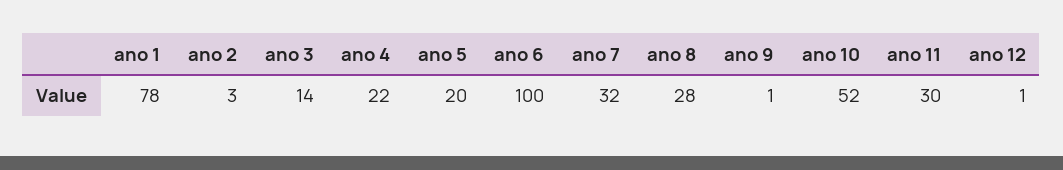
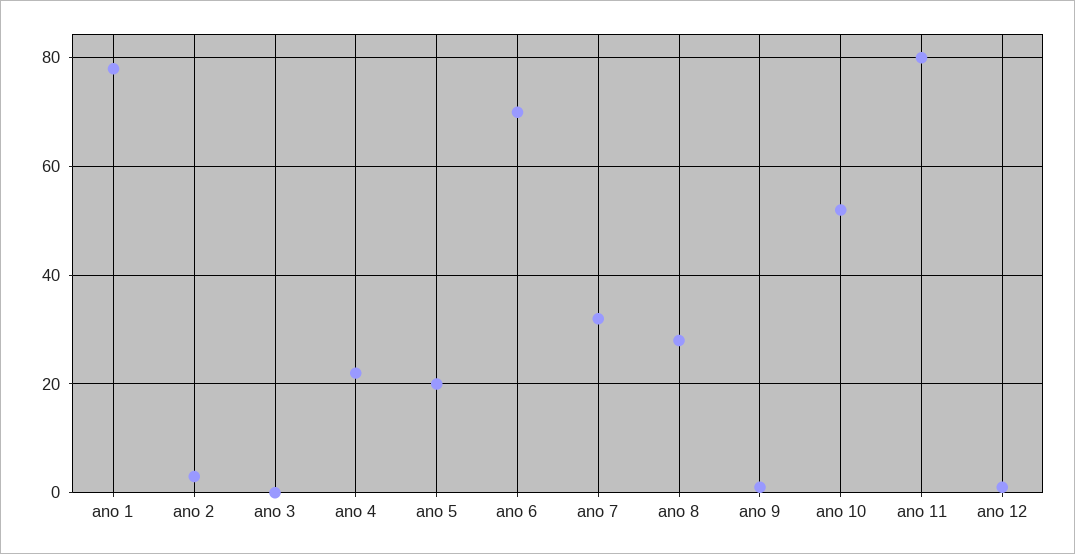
  {
    "ano 1": 78,
    "ano 2": 3,
-   "ano 3": 14,
+   "ano 3": 0,
    "ano 4": 22,
    "ano 5": 20,
-   "ano 6": 100,
+   "ano 6": 70,
    "ano 7": 32,
    "ano 8": 28,
    "ano 9": 1,
    "ano 10": 52,
-   "ano 11": 30,
+   "ano 11": 80,
    "ano 12": 1
  }

